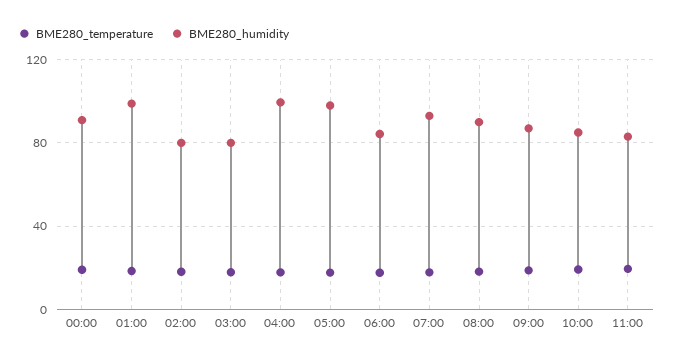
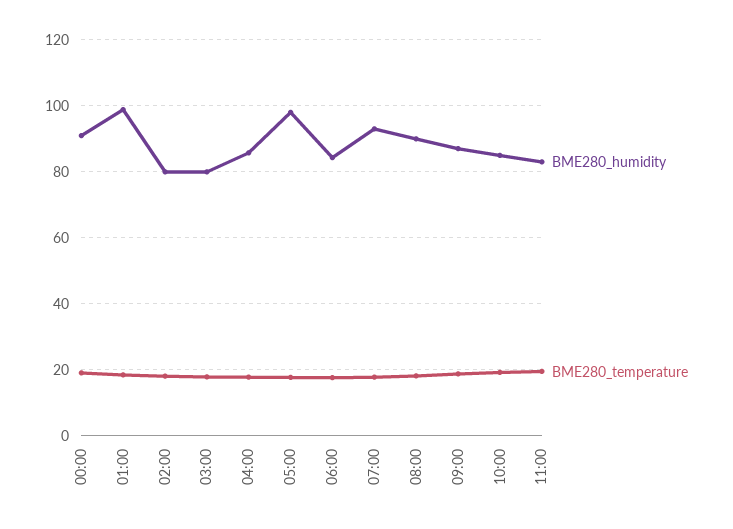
  {
    "BME280_temperature": {
      "00:00": 20,
      "01:00": 18,
      "02:00": 18,
      "03:00": 18,
      "04:00": 18,
      "05:00": 18,
      "06:00": 18,
      "07:00": 18,
      "08:00": 18,
      "09:00": 18,
      "10:00": 20,
      "11:00": 20
    },
    "BME280_humidity": {
      "00:00": 90,
      "01:00": 98,
      "02:00": 80,
      "03:00": 80,
-     "04:00": 100,
+     "04:00": 86,
      "05:00": 98,
      "06:00": 84,
      "07:00": 94,
      "08:00": 90,
      "09:00": 88,
      "10:00": 86,
      "11:00": 84
    }
  }

